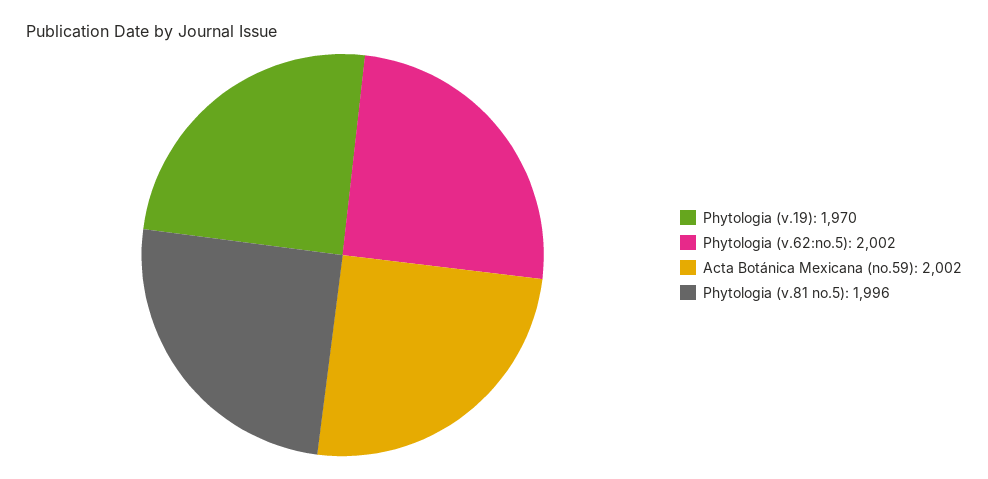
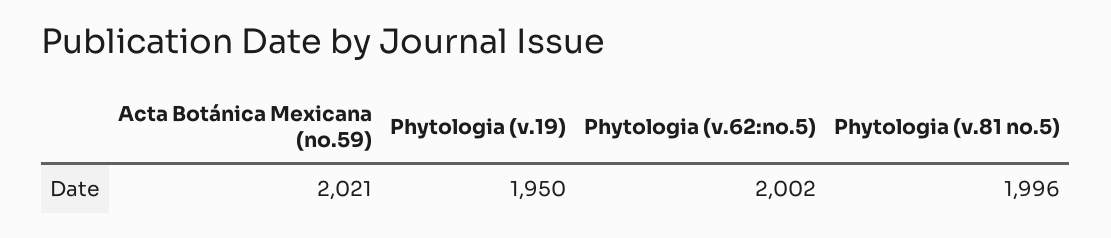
  {
-   "Phytologia (v.19)": 1970,
+   "Phytologia (v.19)": 1950,
    "Phytologia (v.62:no.5)": 2002,
-   "Acta Botánica Mexicana (no.59)": 2002,
+   "Acta Botánica Mexicana (no.59)": 2021,
    "Phytologia (v.81 no.5)": 1996
  }

